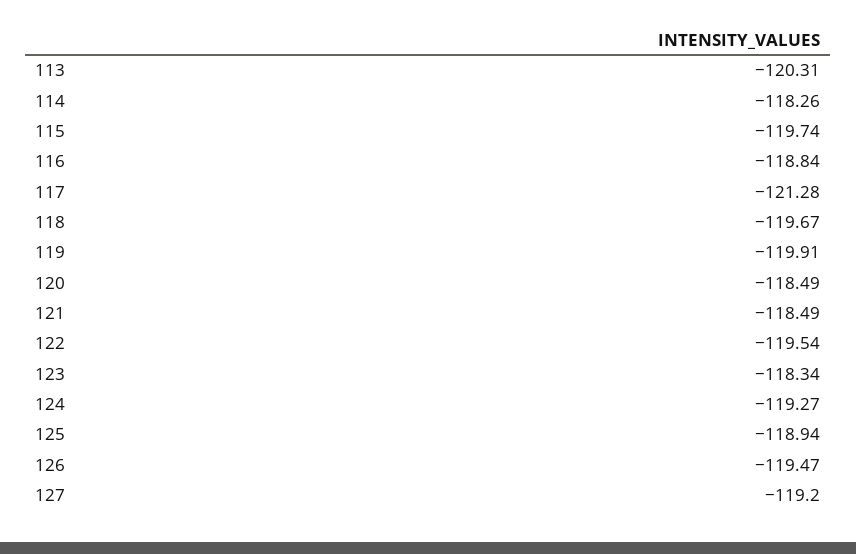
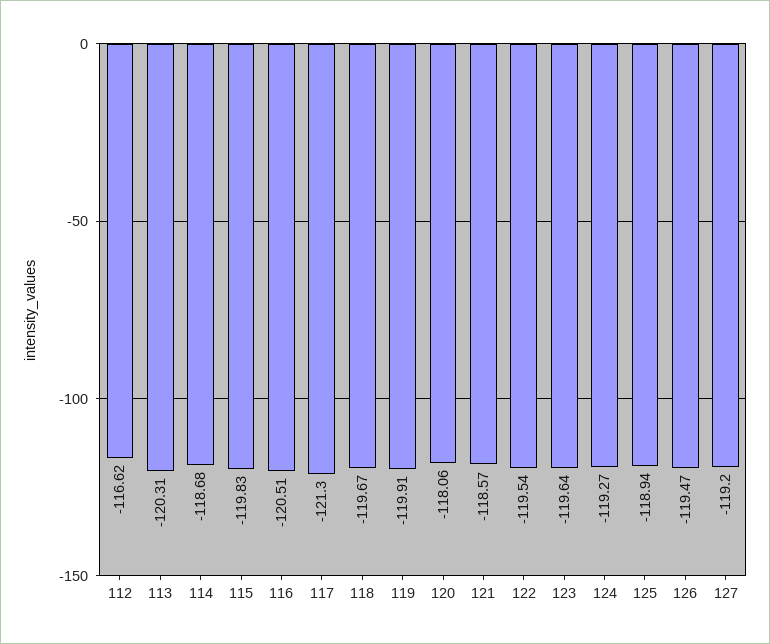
  {
    "113": -120.31,
-   "114": -118.26,
+   "114": -118.68,
-   "115": -119.74,
+   "115": -119.83,
-   "116": -118.84,
+   "116": -120.51,
-   "117": -121.28,
+   "117": -121.3,
    "118": -119.67,
    "119": -119.91,
-   "120": -118.49,
+   "120": -118.06,
-   "121": -118.49,
+   "121": -118.57,
    "122": -119.54,
-   "123": -118.34,
+   "123": -119.64,
    "124": -119.27,
    "125": -118.94,
    "126": -119.47,
-   "127": -119.2
+   "127": -119.2,
+   "112": -116.62
  }

